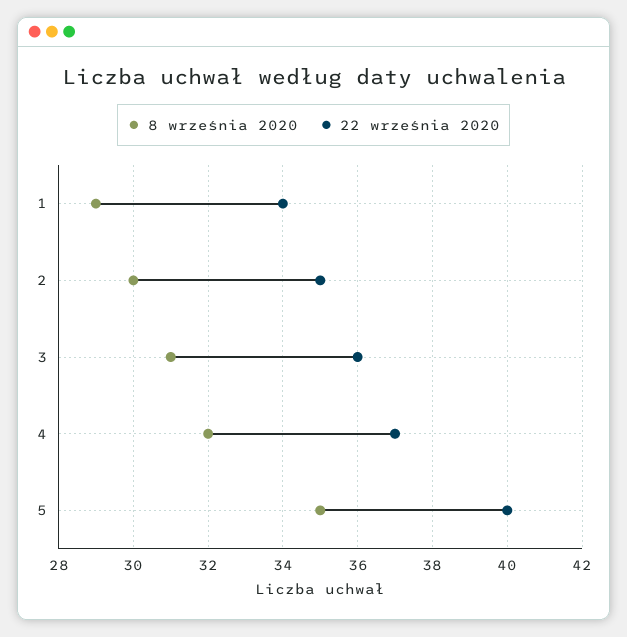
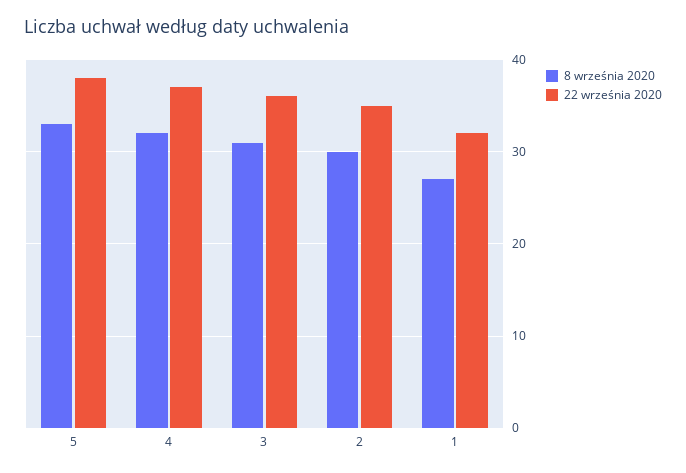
  {
    "8 września 2020": {
-     "1": 29,
+     "1": 27,
      "2": 30,
      "3": 31,
      "4": 32,
-     "5": 35
+     "5": 33
    },
    "22 września 2020": {
-     "1": 34,
+     "1": 32,
      "2": 35,
      "3": 36,
      "4": 37,
-     "5": 40
+     "5": 38
    }
  }

